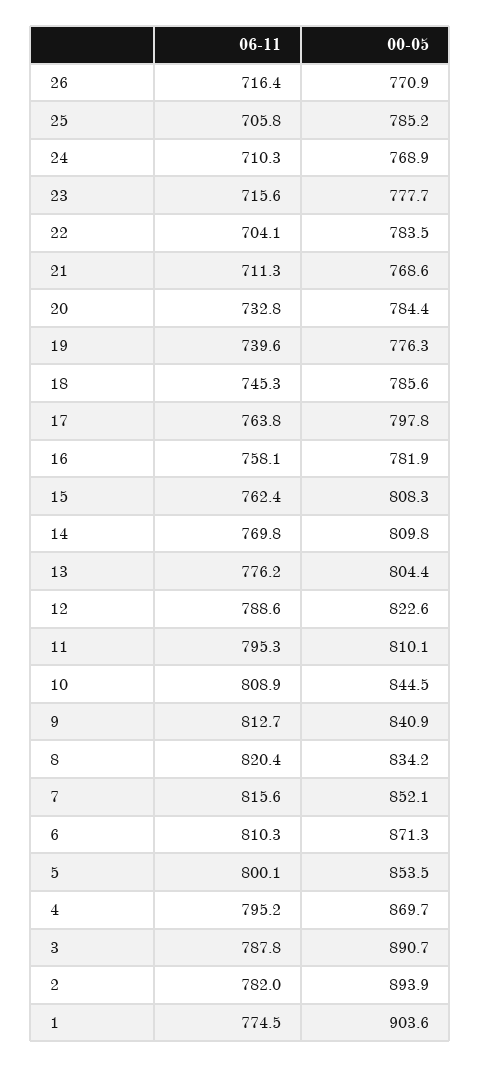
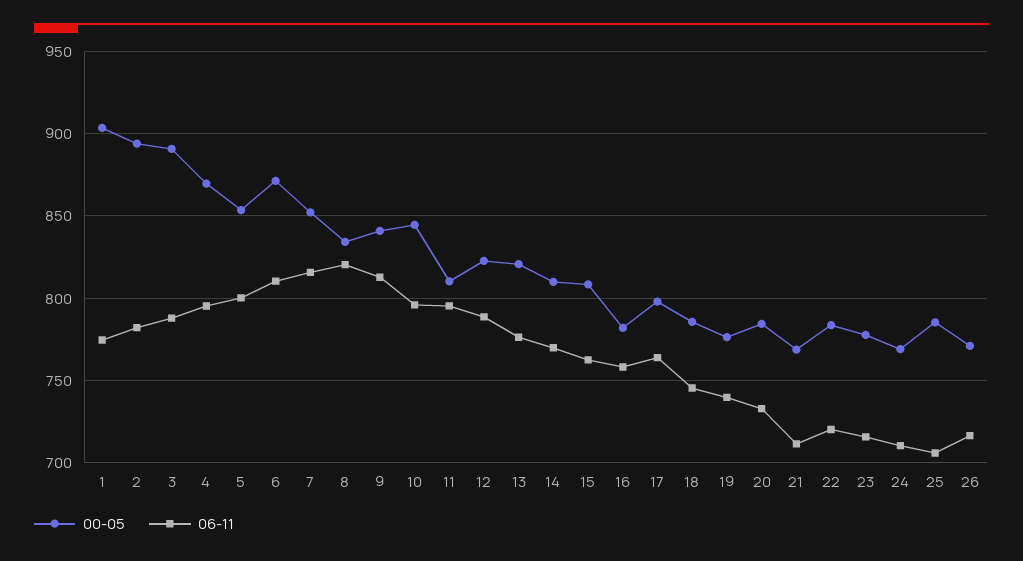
  {
    "06-11": {
      "26": 716.4,
      "25": 705.8,
      "24": 710.3,
      "23": 715.6,
-     "22": 704.1,
+     "22": 720,
      "21": 711.3,
      "20": 732.8,
      "19": 739.6,
      "18": 745.3,
      "17": 763.8,
      "16": 758.1,
      "15": 762.4,
      "14": 769.8,
      "13": 776.2,
      "12": 788.6,
      "11": 795.3,
-     "10": 808.9,
+     "10": 795,
      "9": 812.7,
      "8": 820.4,
      "7": 815.6,
      "6": 810.3,
      "5": 800.1,
      "4": 795.2,
      "3": 787.8,
      "2": 782,
      "1": 774.5
    },
    "00-05": {
      "26": 770.9,
      "25": 785.2,
      "24": 768.9,
      "23": 777.7,
      "22": 783.5,
      "21": 768.6,
      "20": 784.4,
      "19": 776.3,
      "18": 785.6,
      "17": 797.8,
      "16": 781.9,
      "15": 808.3,
      "14": 809.8,
-     "13": 804.4,
+     "13": 820,
      "12": 822.6,
      "11": 810.1,
      "10": 844.5,
      "9": 840.9,
      "8": 834.2,
      "7": 852.1,
      "6": 871.3,
      "5": 853.5,
      "4": 869.7,
      "3": 890.7,
      "2": 893.9,
      "1": 903.6
    }
  }

